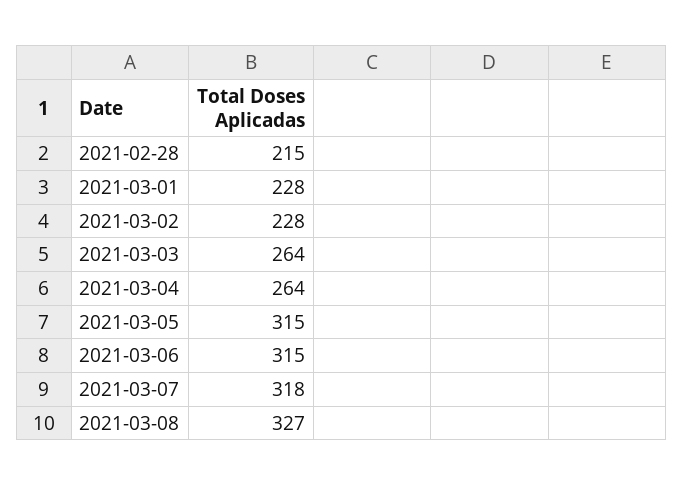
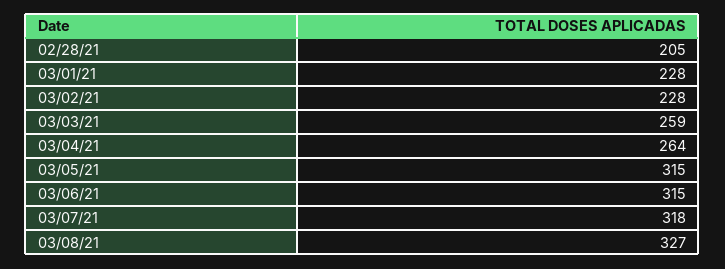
  {
-   "2021-02-28": 215,
+   "2021-02-28": 205,
    "2021-03-01": 228,
    "2021-03-02": 228,
-   "2021-03-03": 264,
+   "2021-03-03": 259,
    "2021-03-04": 264,
    "2021-03-05": 315,
    "2021-03-06": 315,
    "2021-03-07": 318,
    "2021-03-08": 327
  }

